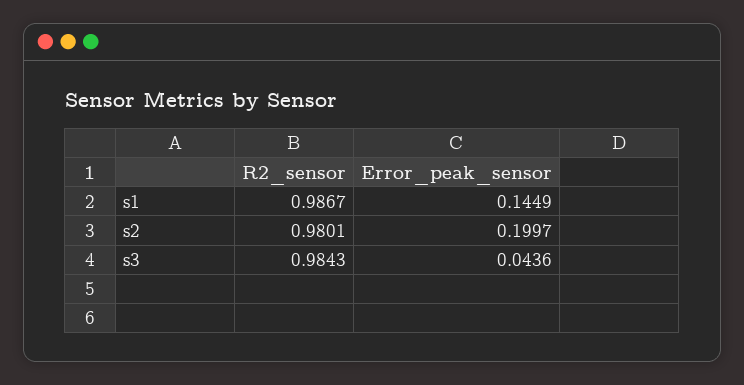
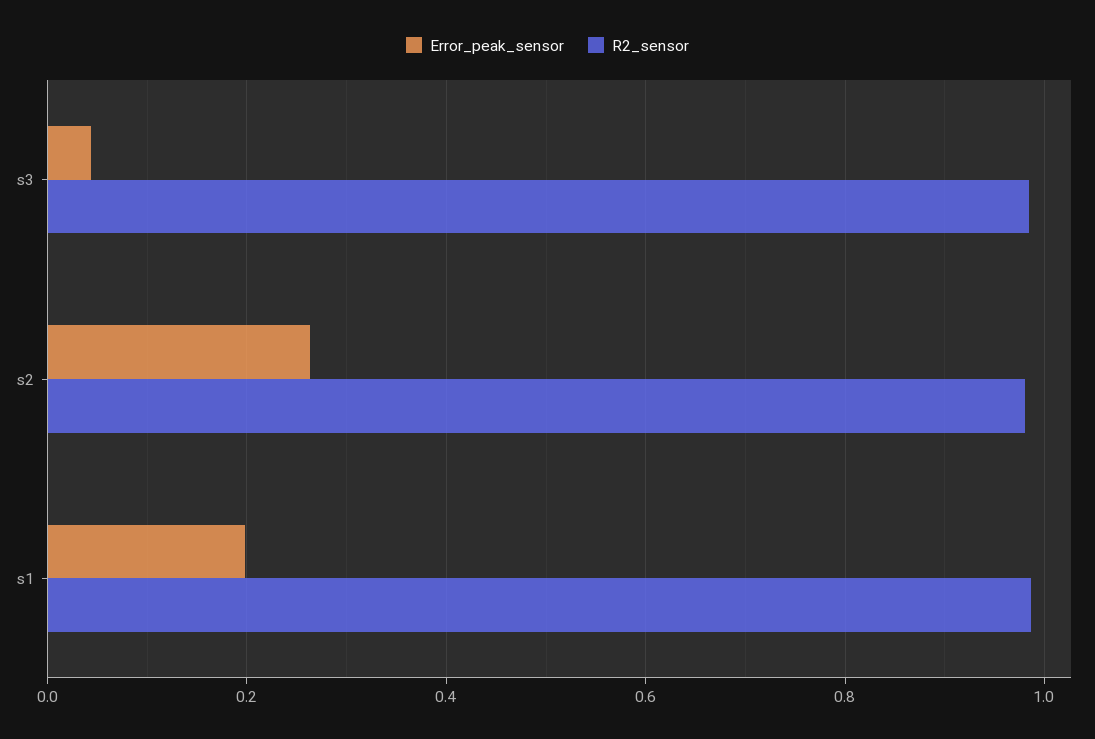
  {
    "R2_sensor": {
      "s1": 0.9867,
      "s2": 0.9801,
      "s3": 0.9843
    },
    "Error_peak_sensor": {
-     "s1": 0.1449,
+     "s1": 0.2,
-     "s2": 0.1997,
+     "s2": 0.26,
      "s3": 0.0436
    }
  }

